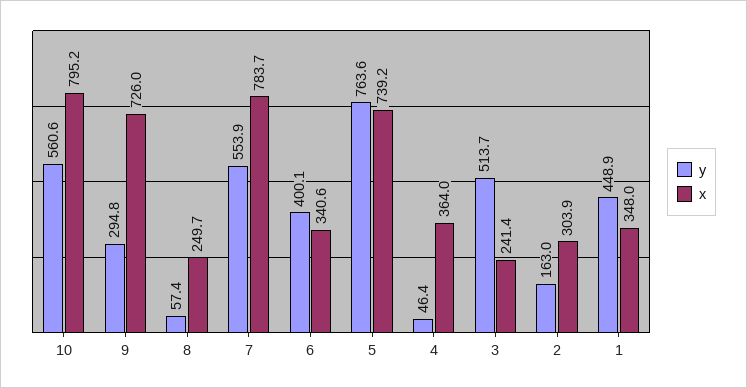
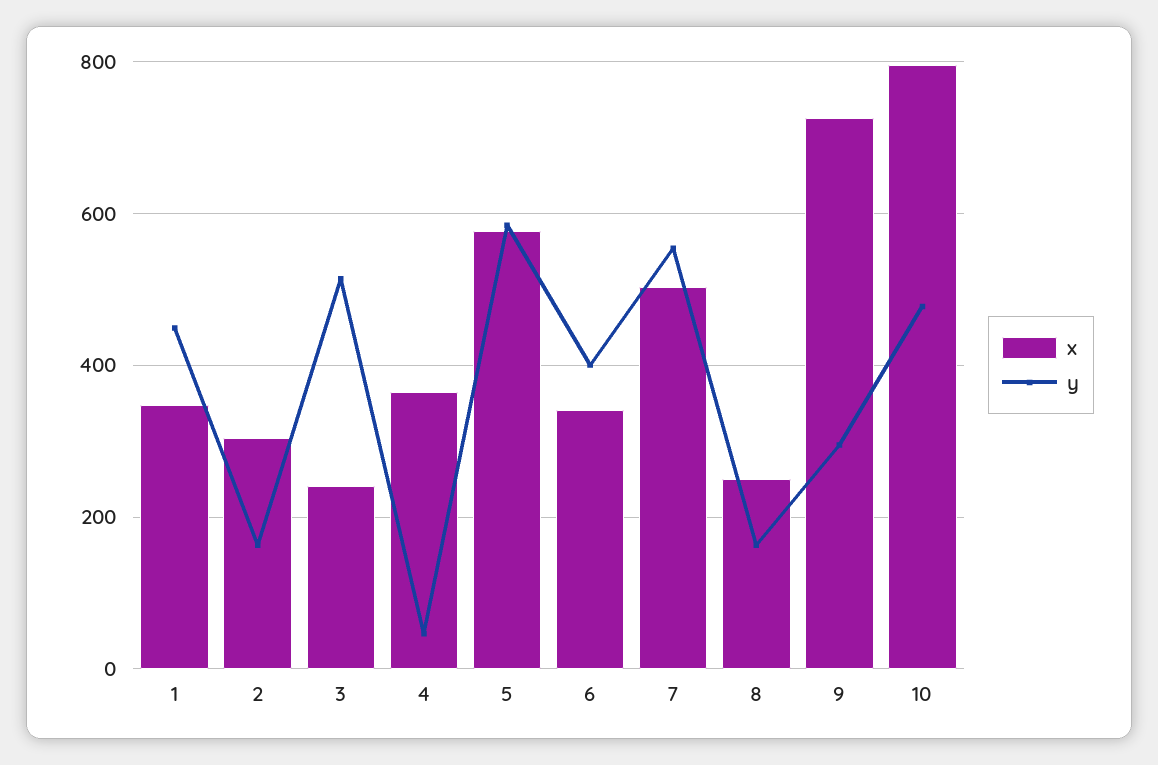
  {
    "y": {
-     "10": 560.6,
+     "10": 480,
      "9": 294.8,
-     "8": 57.4,
+     "8": 160,
      "7": 553.9,
      "6": 400.1,
-     "5": 763.6,
+     "5": 580,
      "4": 46.4,
      "3": 513.7,
      "2": 163,
      "1": 448.9
    },
    "x": {
      "10": 795.2,
      "9": 726,
      "8": 249.7,
-     "7": 783.7,
+     "7": 500,
      "6": 340.6,
-     "5": 739.2,
+     "5": 580,
      "4": 364,
      "3": 241.4,
      "2": 303.9,
      "1": 348
    }
  }

